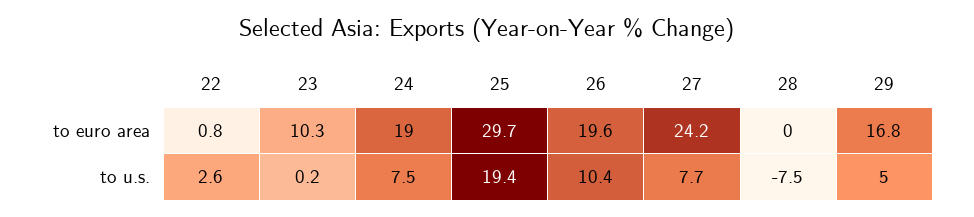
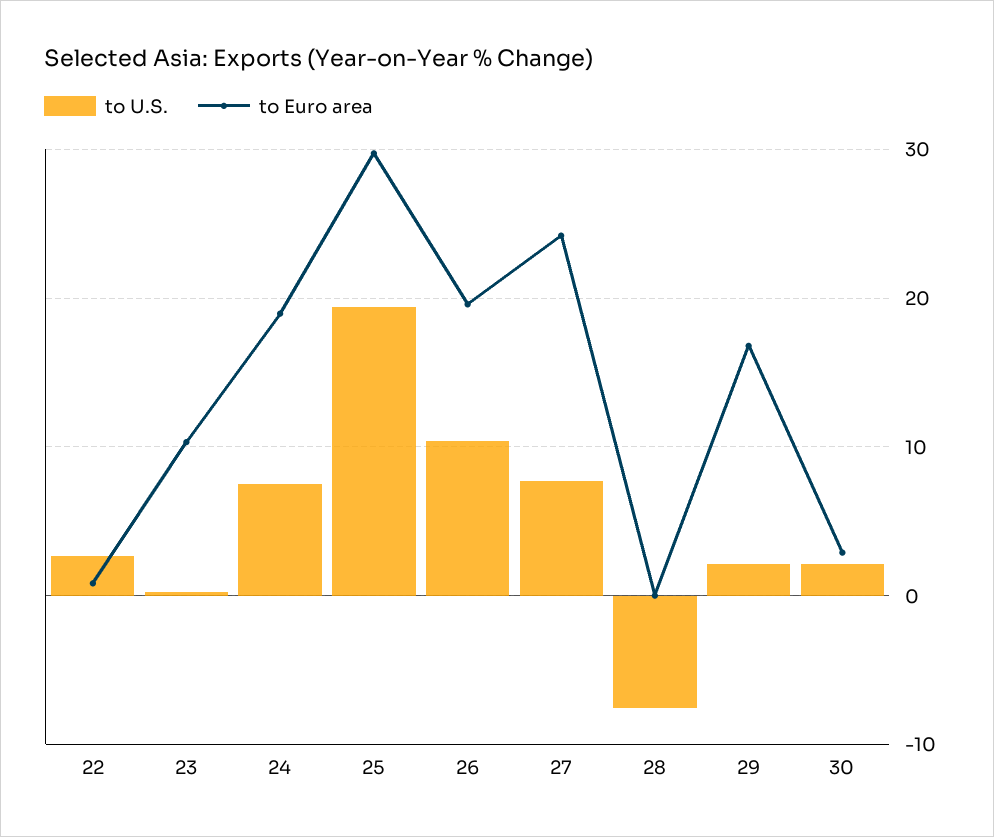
  {
    "to euro area": {
      "22": 0.8,
      "23": 10.3,
      "24": 19,
      "25": 29.7,
      "26": 19.6,
      "27": 24.2,
      "28": 0,
-     "29": 16.8
+     "29": 16.8,
+     "30": 3
    },
    "to u.s.": {
      "22": 2.6,
      "23": 0.2,
      "24": 7.5,
      "25": 19.4,
      "26": 10.4,
      "27": 7.7,
      "28": -7.5,
-     "29": 5
+     "29": 2,
+     "30": 2
    }
  }

